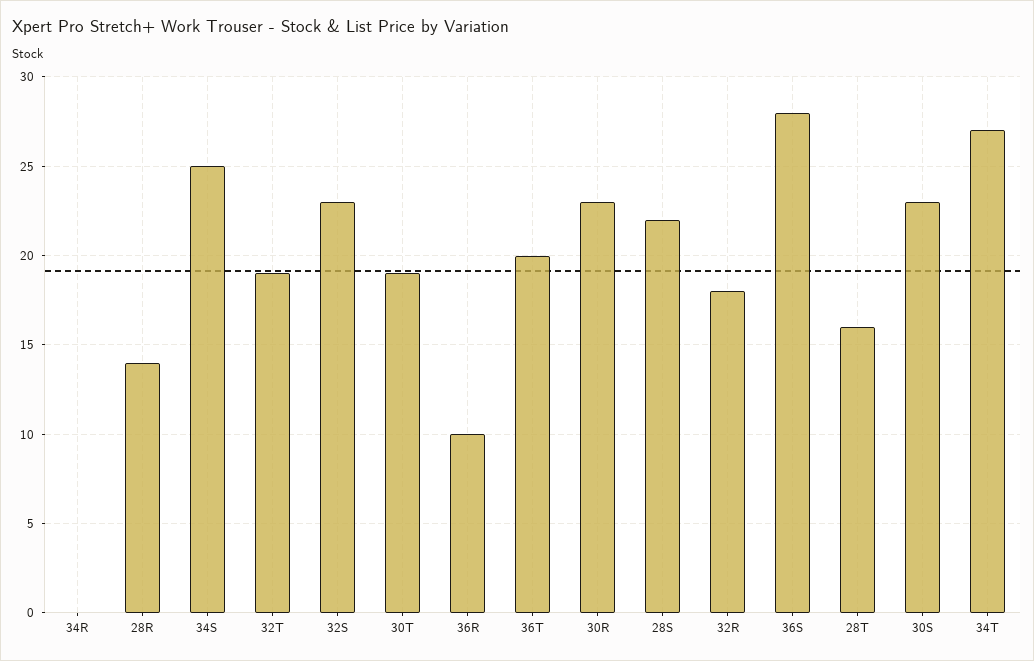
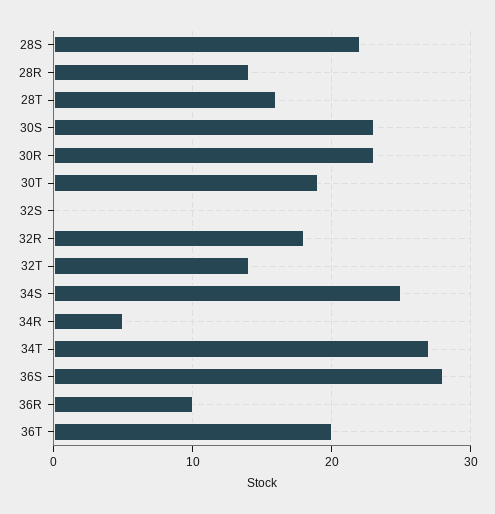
  {
-   "34R": 0,
+   "34R": 5,
    "28R": 14,
    "34S": 25,
-   "32T": 19,
+   "32T": 14,
-   "32S": 23,
+   "32S": 0,
    "30T": 19,
    "36R": 10,
    "36T": 20,
    "30R": 23,
    "28S": 22,
    "32R": 18,
    "36S": 28,
    "28T": 16,
    "30S": 23,
    "34T": 27
  }

